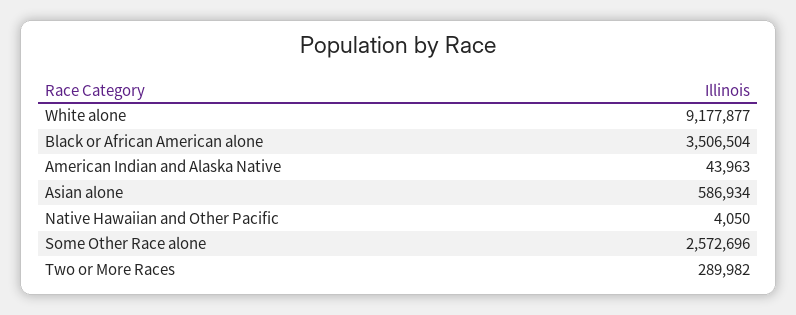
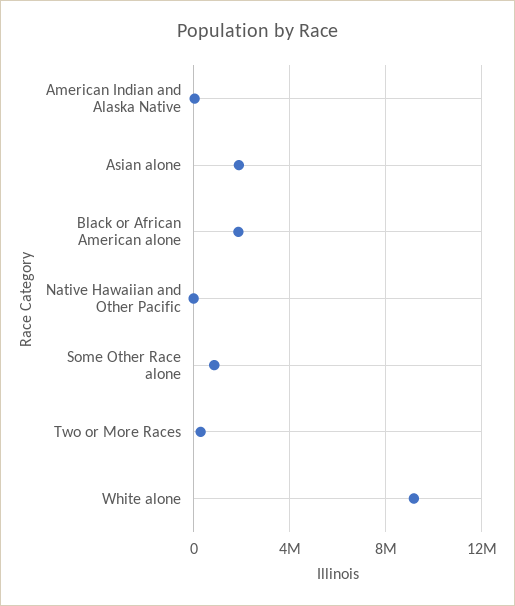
  {
    "White alone": 9177877,
-   "Black or African American alone": 3506504,
+   "Black or African American alone": 2000000,
    "American Indian and Alaska Native": 43963,
-   "Asian alone": 586934,
+   "Asian alone": 2000000,
    "Native Hawaiian and Other Pacific": 4050,
-   "Some Other Race alone": 2572696,
+   "Some Other Race alone": 1000000,
    "Two or More Races": 289982
  }

